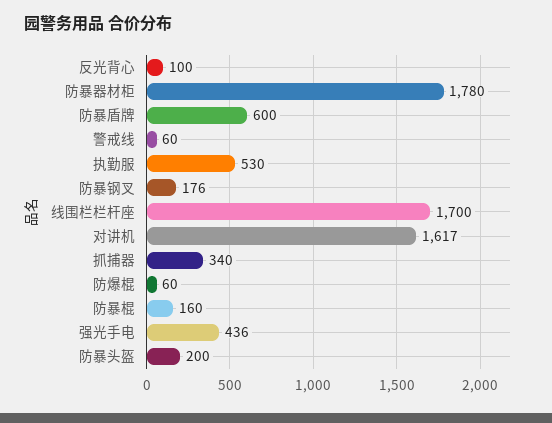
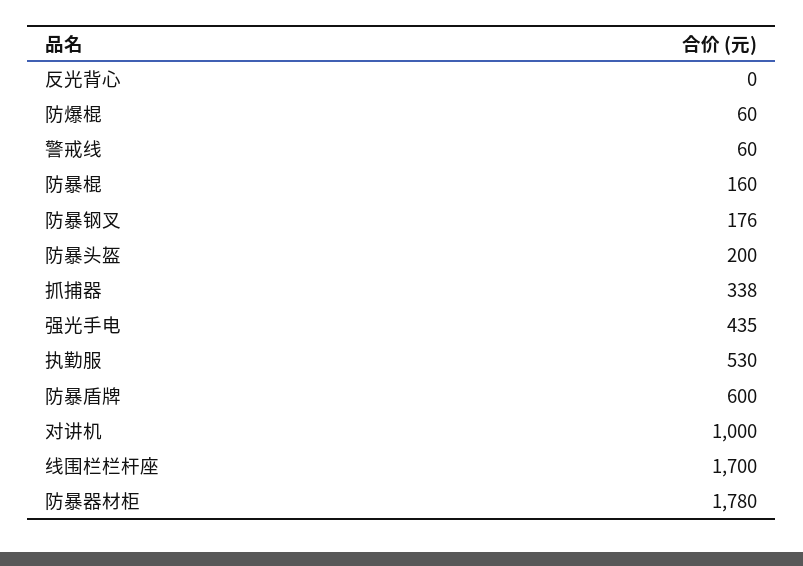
  {
-   "反光背心": 100,
+   "反光背心": 0,
    "防暴器材柜": 1780,
    "防暴盾牌": 600,
    "警戒线": 60,
    "执勤服": 530,
    "防暴钢叉": 176,
    "线围栏栏杆座": 1700,
-   "对讲机": 1617,
+   "对讲机": 1000,
-   "抓捕器": 340,
+   "抓捕器": 338,
    "防爆棍": 60,
    "防暴棍": 160,
-   "强光手电": 436,
+   "强光手电": 435,
    "防暴头盔": 200
  }

